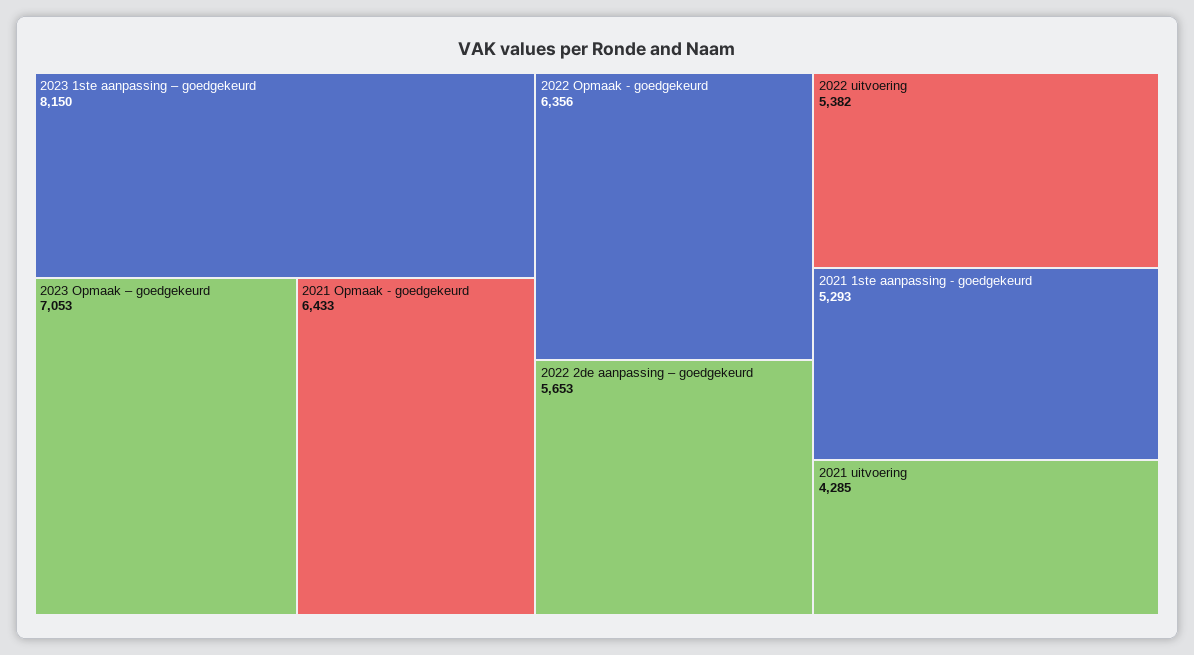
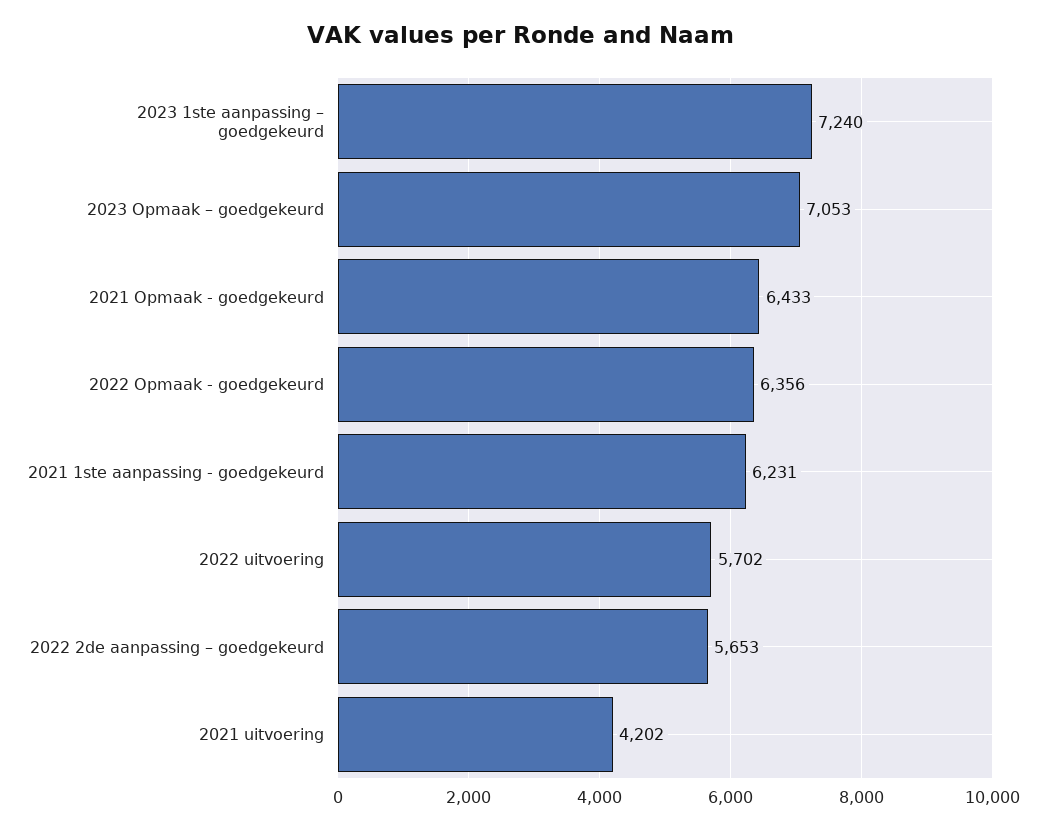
  {
-   "2023 1ste aanpassing – goedgekeurd": 8150,
+   "2023 1ste aanpassing – goedgekeurd": 7240,
    "2023 Opmaak – goedgekeurd": 7053,
    "2021 Opmaak - goedgekeurd": 6433,
    "2022 Opmaak - goedgekeurd": 6356,
    "2022 2de aanpassing – goedgekeurd": 5653,
-   "2022 uitvoering": 5382,
+   "2022 uitvoering": 5702,
-   "2021 1ste aanpassing - goedgekeurd": 5293,
+   "2021 1ste aanpassing - goedgekeurd": 6231,
-   "2021 uitvoering": 4285
+   "2021 uitvoering": 4202
  }

